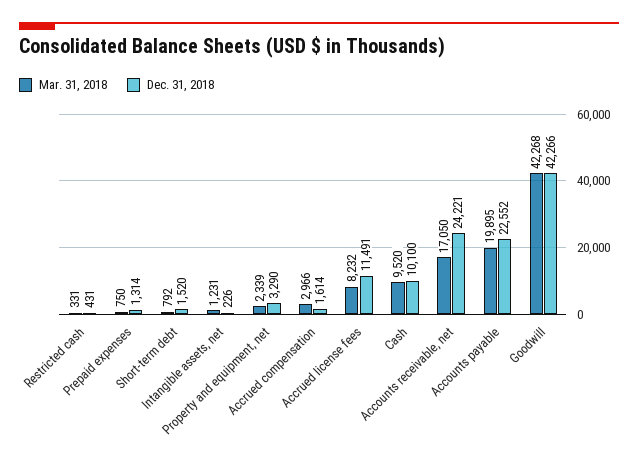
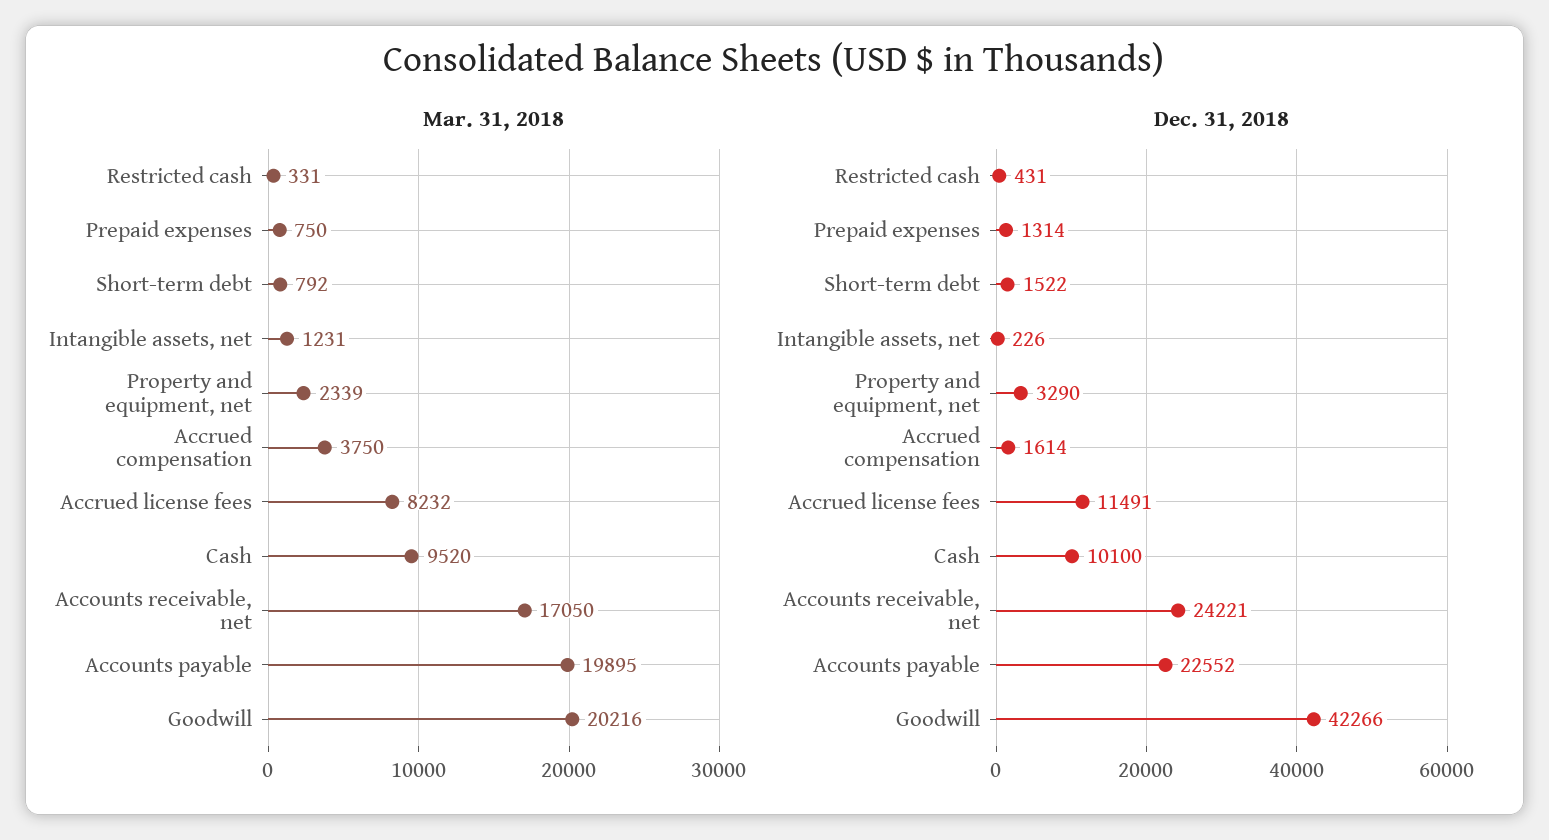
  {
    "Mar. 31, 2018": {
      "Restricted cash": 331,
      "Prepaid expenses": 750,
      "Short-term debt": 792,
      "Intangible assets, net": 1231,
      "Property and equipment, net": 2339,
-     "Accrued compensation": 2966,
+     "Accrued compensation": 3750,
      "Accrued license fees": 8232,
      "Cash": 9520,
      "Accounts receivable, net": 17050,
      "Accounts payable": 19895,
-     "Goodwill": 42268
+     "Goodwill": 20216
    },
    "Dec. 31, 2018": {
      "Restricted cash": 431,
      "Prepaid expenses": 1314,
-     "Short-term debt": 1520,
+     "Short-term debt": 1522,
      "Intangible assets, net": 226,
      "Property and equipment, net": 3290,
      "Accrued compensation": 1614,
      "Accrued license fees": 11491,
      "Cash": 10100,
      "Accounts receivable, net": 24221,
      "Accounts payable": 22552,
      "Goodwill": 42266
    }
  }

